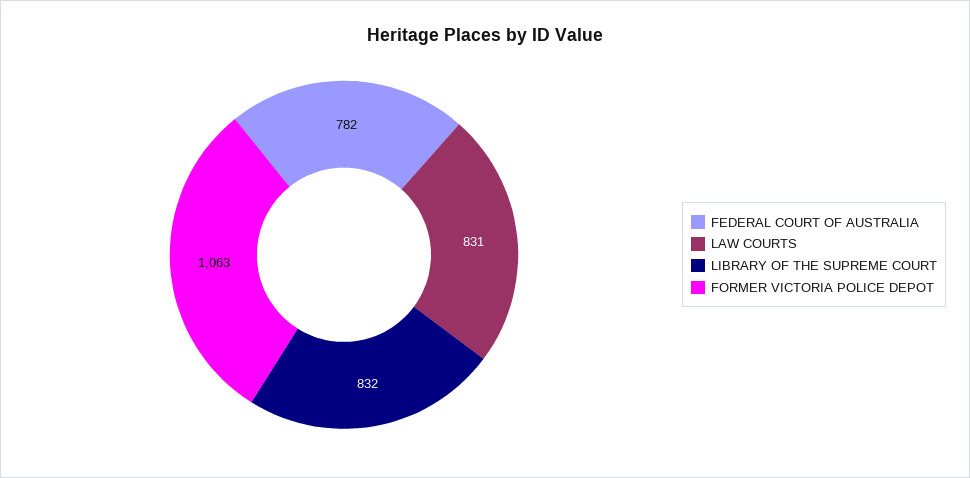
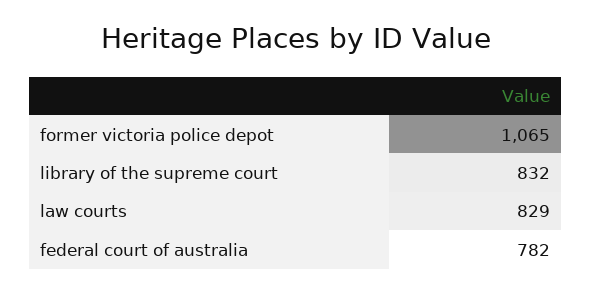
  {
    "FEDERAL COURT OF AUSTRALIA": 782,
-   "LAW COURTS": 831,
+   "LAW COURTS": 829,
    "LIBRARY OF THE SUPREME COURT": 832,
-   "FORMER VICTORIA POLICE DEPOT": 1063
+   "FORMER VICTORIA POLICE DEPOT": 1065
  }

